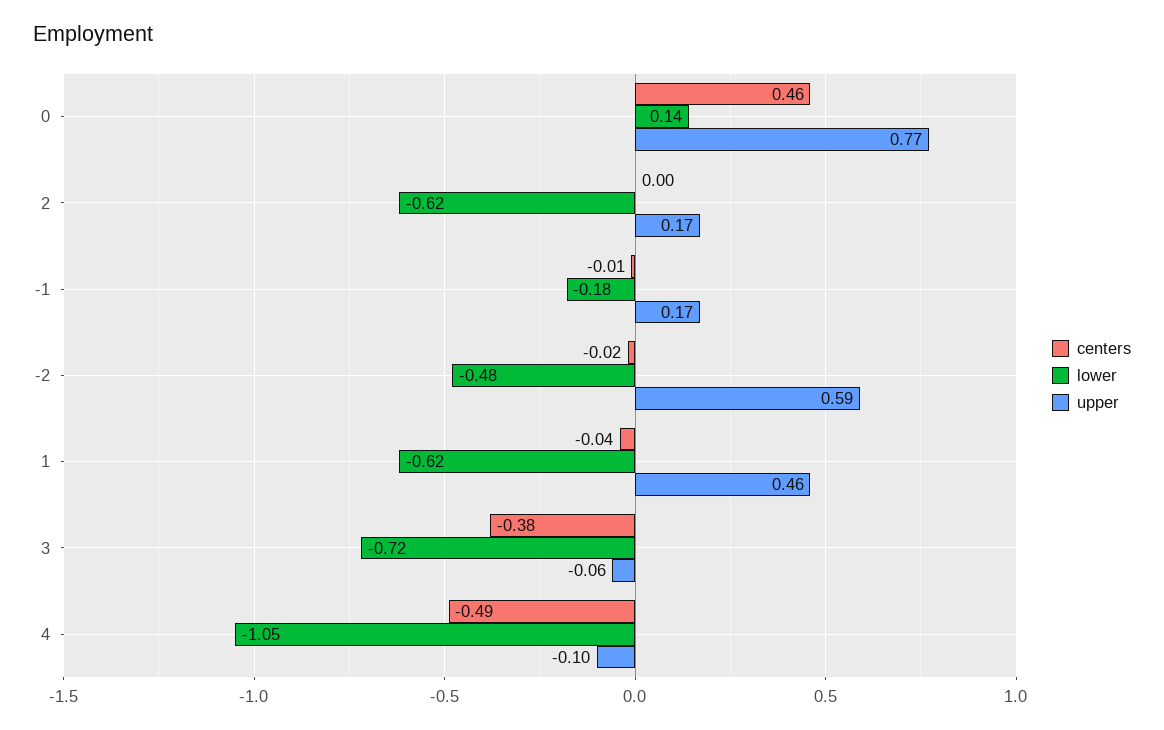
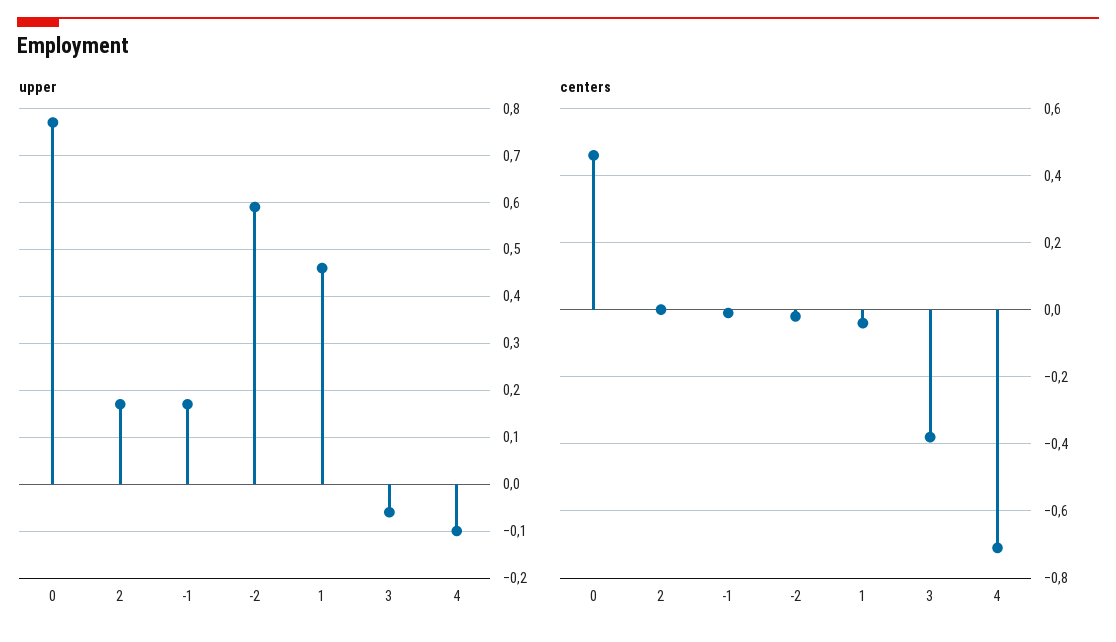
  {
    "centers": {
      "0": 0.46,
      "2": 0,
      "-1": -0.01,
      "-2": -0.02,
      "1": -0.04,
      "3": -0.38,
-     "4": -0.49
+     "4": -0.7
    },
-   "lower": {
-     "0": 0.14,
-     "2": -0.62,
-     "-1": -0.18,
-     "-2": -0.48,
-     "1": -0.62,
-     "3": -0.72,
-     "4": -1.05
-   },
    "upper": {
      "0": 0.77,
      "2": 0.17,
      "-1": 0.17,
      "-2": 0.59,
      "1": 0.46,
      "3": -0.06,
      "4": -0.1
    }
  }

